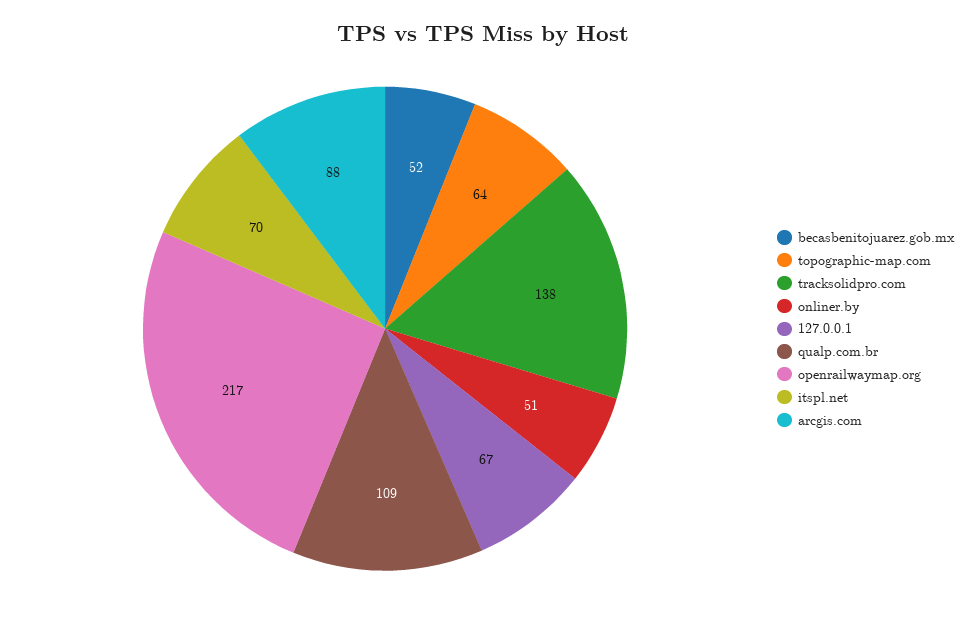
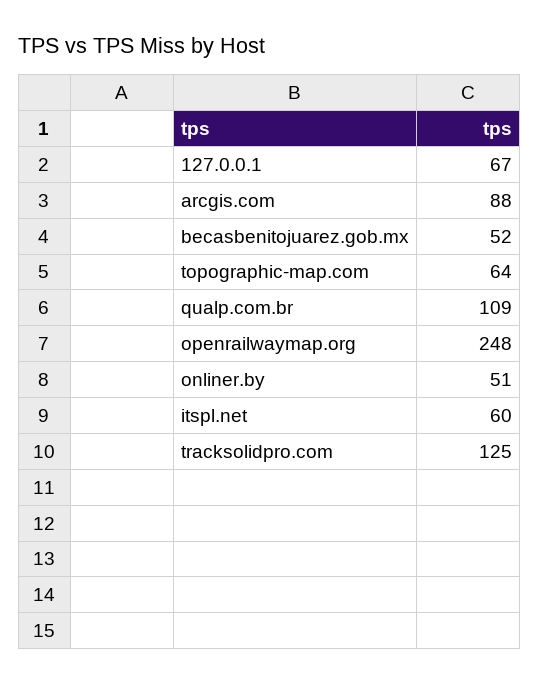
  {
    "becasbenitojuarez.gob.mx": 52,
    "topographic-map.com": 64,
-   "tracksolidpro.com": 138,
+   "tracksolidpro.com": 125,
    "onliner.by": 51,
    "127.0.0.1": 67,
    "qualp.com.br": 109,
-   "openrailwaymap.org": 217,
+   "openrailwaymap.org": 248,
-   "itspl.net": 70,
+   "itspl.net": 60,
    "arcgis.com": 88
  }

